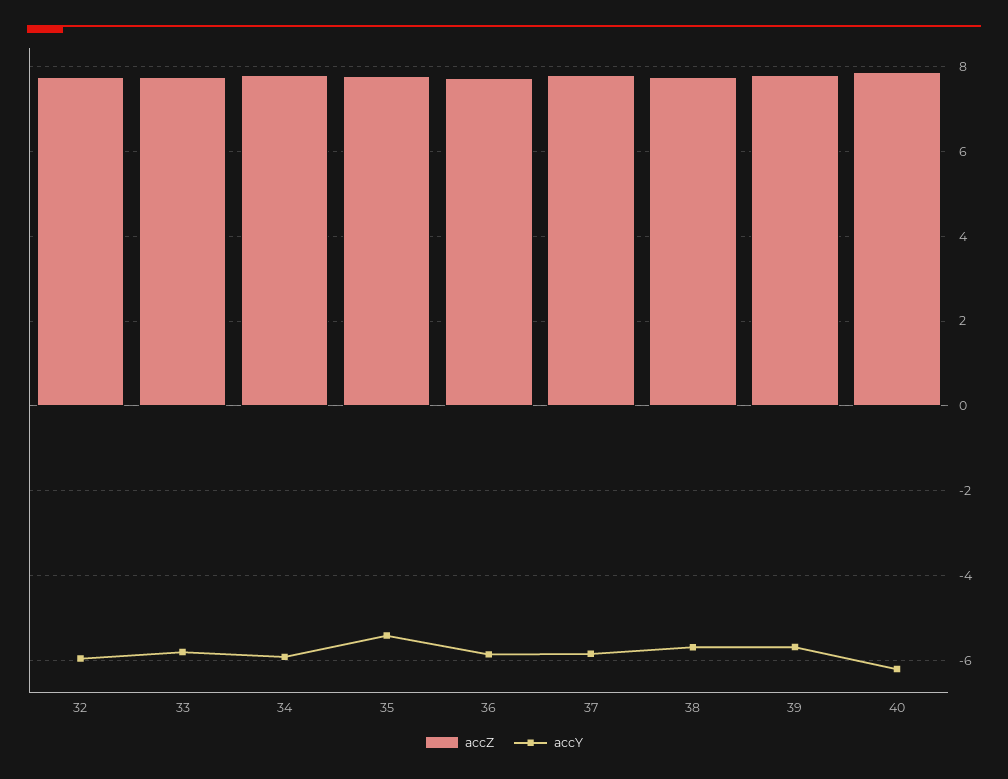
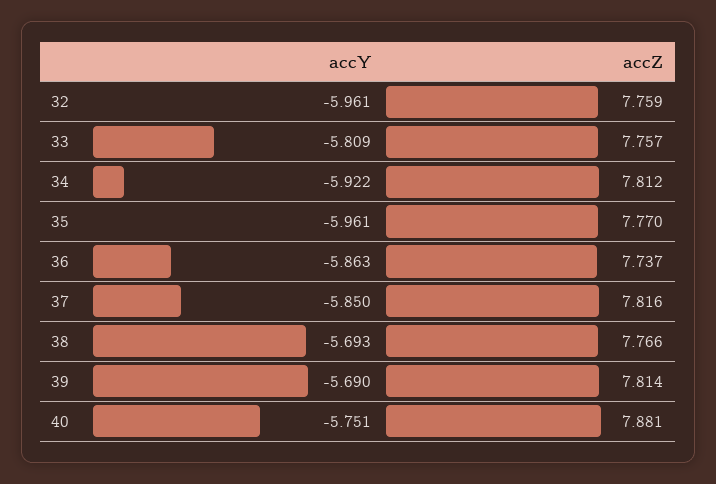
  {
    "accZ": {
      "32": 7.759,
      "33": 7.757,
      "34": 7.812,
      "35": 7.77,
      "36": 7.737,
      "37": 7.816,
      "38": 7.766,
      "39": 7.814,
      "40": 7.881
    },
    "accY": {
      "32": -5.961,
      "33": -5.809,
      "34": -5.922,
-     "35": -5.4,
+     "35": -5.961,
      "36": -5.863,
      "37": -5.85,
      "38": -5.693,
      "39": -5.69,
-     "40": -6.2
+     "40": -5.751
    }
  }

